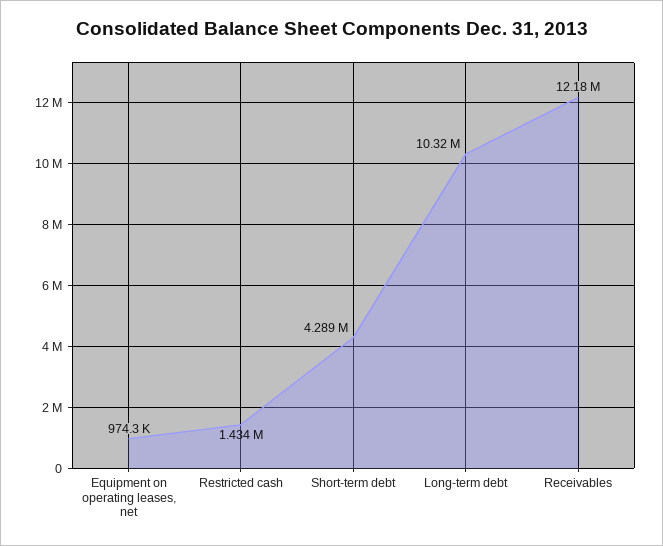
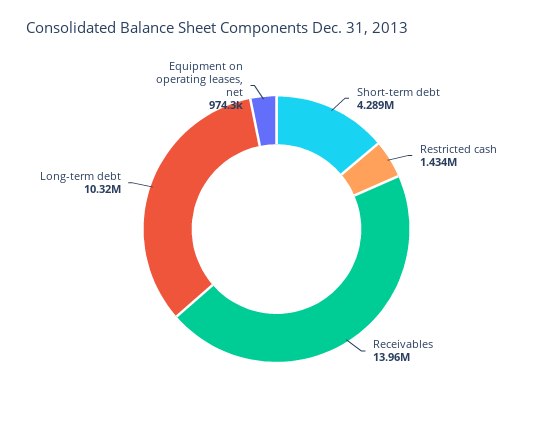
  {
    "Equipment on operating leases, net": 974300,
    "Restricted cash": 1434000,
    "Short-term debt": 4289000,
    "Long-term debt": 10320000,
-   "Receivables": 12180000
+   "Receivables": 13960000
  }

